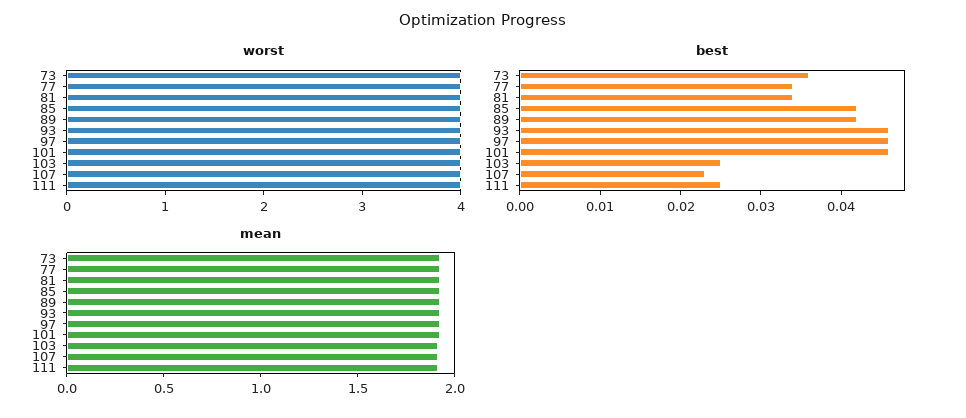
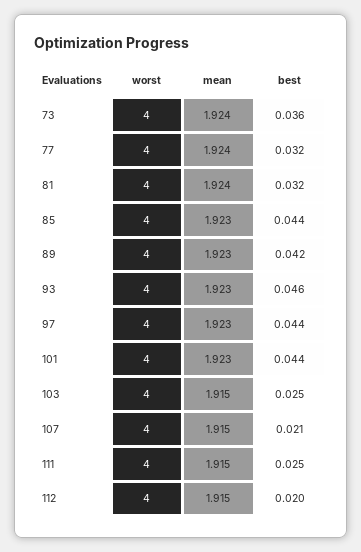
  {
    "worst": {
      "73": 4,
      "77": 4,
      "81": 4,
      "85": 4,
      "89": 4,
      "93": 4,
      "97": 4,
      "101": 4,
      "103": 4,
      "107": 4,
-     "111": 4
+     "111": 4,
+     "112": 4
    },
    "best": {
      "73": 0.036,
-     "77": 0.034,
+     "77": 0.032,
-     "81": 0.034,
+     "81": 0.032,
-     "85": 0.042,
+     "85": 0.044,
      "89": 0.042,
      "93": 0.046,
-     "97": 0.046,
+     "97": 0.044,
-     "101": 0.046,
+     "101": 0.044,
      "103": 0.025,
-     "107": 0.023,
+     "107": 0.021,
-     "111": 0.025
+     "111": 0.025,
+     "112": 0.02
    },
    "mean": {
      "73": 1.924,
      "77": 1.924,
      "81": 1.924,
      "85": 1.923,
      "89": 1.923,
      "93": 1.923,
      "97": 1.923,
      "101": 1.923,
      "103": 1.915,
      "107": 1.915,
-     "111": 1.915
+     "111": 1.915,
+     "112": 1.915
    }
  }

